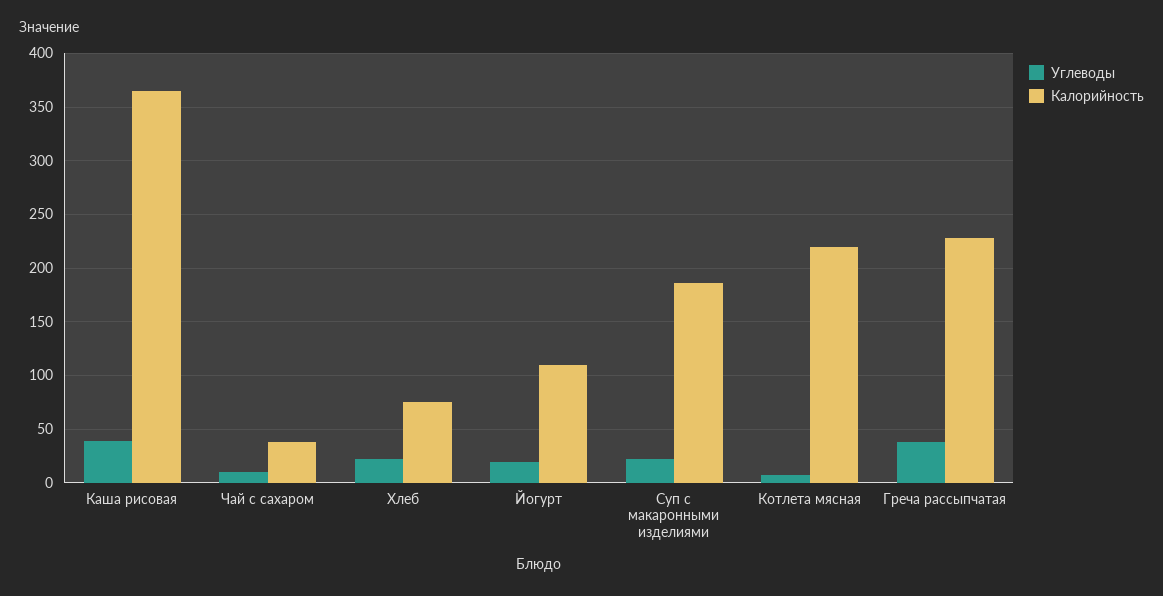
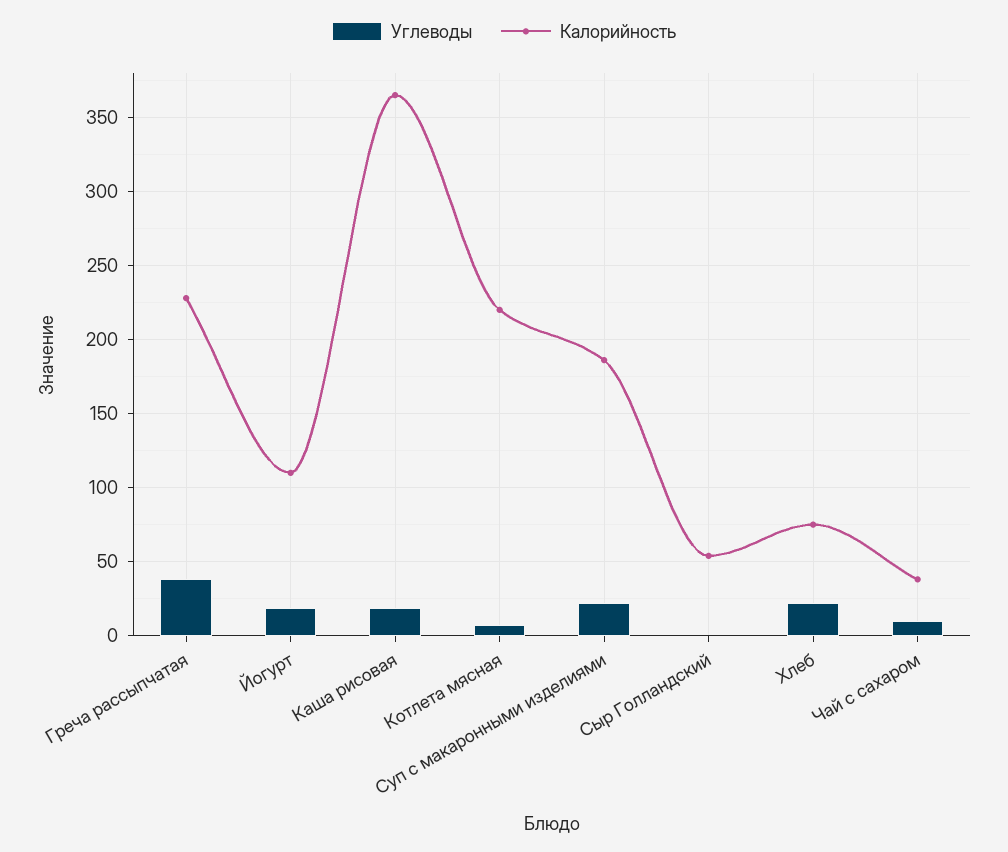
  {
    "Углеводы": {
-     "Каша рисовая": 40,
+     "Каша рисовая": 20,
      "Чай с сахаром": 10,
      "Хлеб": 20,
      "Йогурт": 20,
      "Суп с макаронными изделиями": 20,
      "Котлета мясная": 5,
-     "Греча рассыпчатая": 40
+     "Греча рассыпчатая": 40,
+     "Сыр Голландский": 0
    },
    "Калорийность": {
      "Каша рисовая": 365,
      "Чай с сахаром": 40,
      "Хлеб": 75,
      "Йогурт": 110,
      "Суп с макаронными изделиями": 185,
      "Котлета мясная": 220,
-     "Греча рассыпчатая": 230
+     "Греча рассыпчатая": 230,
+     "Сыр Голландский": 55
    }
  }

